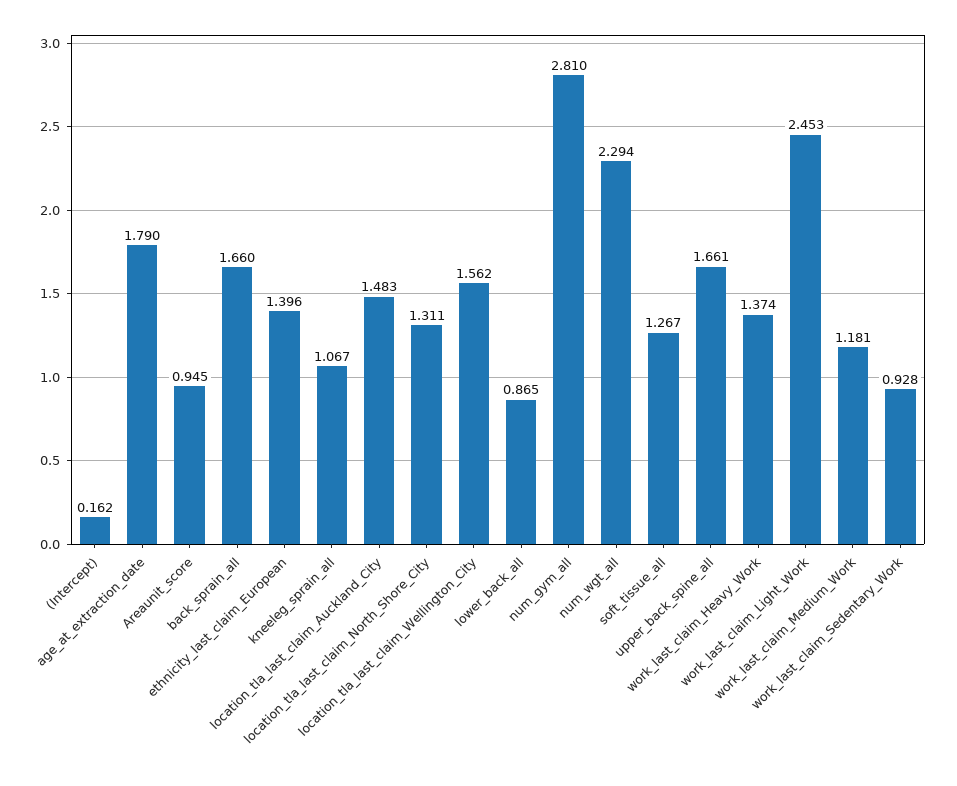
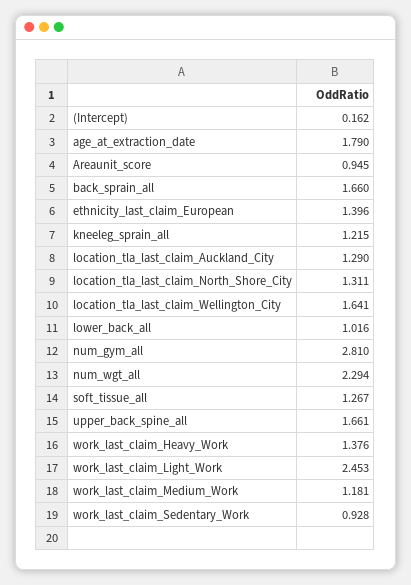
  {
    "(Intercept)": 0.162,
    "age_at_extraction_date": 1.79,
    "Areaunit_score": 0.945,
    "back_sprain_all": 1.66,
    "ethnicity_last_claim_European": 1.396,
-   "kneeleg_sprain_all": 1.067,
+   "kneeleg_sprain_all": 1.215,
-   "location_tla_last_claim_Auckland_City": 1.483,
+   "location_tla_last_claim_Auckland_City": 1.29,
    "location_tla_last_claim_North_Shore_City": 1.311,
-   "location_tla_last_claim_Wellington_City": 1.562,
+   "location_tla_last_claim_Wellington_City": 1.641,
-   "lower_back_all": 0.865,
+   "lower_back_all": 1.016,
    "num_gym_all": 2.81,
    "num_wgt_all": 2.294,
    "soft_tissue_all": 1.267,
    "upper_back_spine_all": 1.661,
-   "work_last_claim_Heavy_Work": 1.374,
+   "work_last_claim_Heavy_Work": 1.376,
    "work_last_claim_Light_Work": 2.453,
    "work_last_claim_Medium_Work": 1.181,
    "work_last_claim_Sedentary_Work": 0.928
  }

